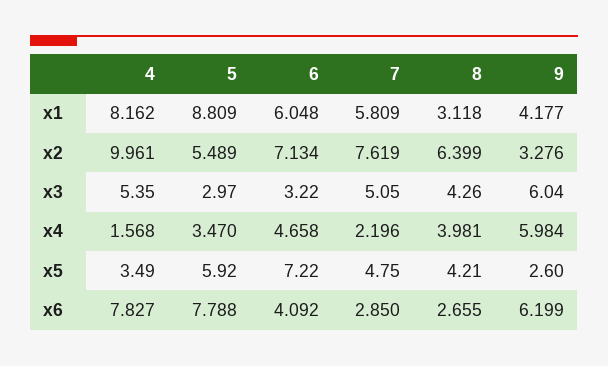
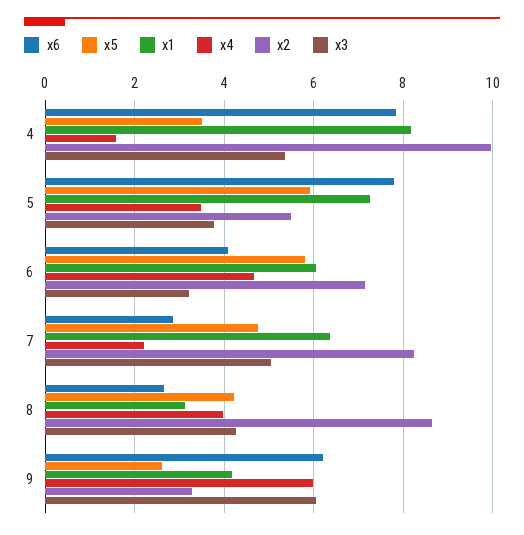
  {
    "x1": {
      "4": 8.162,
-     "5": 8.809,
+     "5": 7.2,
      "6": 6.048,
-     "7": 5.809,
+     "7": 6.4,
      "8": 3.118,
      "9": 4.177
    },
    "x2": {
      "4": 9.961,
      "5": 5.489,
      "6": 7.134,
-     "7": 7.619,
+     "7": 8.2,
-     "8": 6.399,
+     "8": 8.6,
      "9": 3.276
    },
    "x3": {
      "4": 5.35,
-     "5": 2.97,
+     "5": 3.8,
      "6": 3.22,
      "7": 5.05,
      "8": 4.26,
      "9": 6.04
    },
    "x4": {
      "4": 1.568,
      "5": 3.47,
      "6": 4.658,
      "7": 2.196,
      "8": 3.981,
      "9": 5.984
    },
    "x5": {
      "4": 3.49,
      "5": 5.92,
-     "6": 7.22,
+     "6": 5.8,
      "7": 4.75,
      "8": 4.21,
      "9": 2.6
    },
    "x6": {
      "4": 7.827,
      "5": 7.788,
      "6": 4.092,
      "7": 2.85,
      "8": 2.655,
      "9": 6.199
    }
  }

